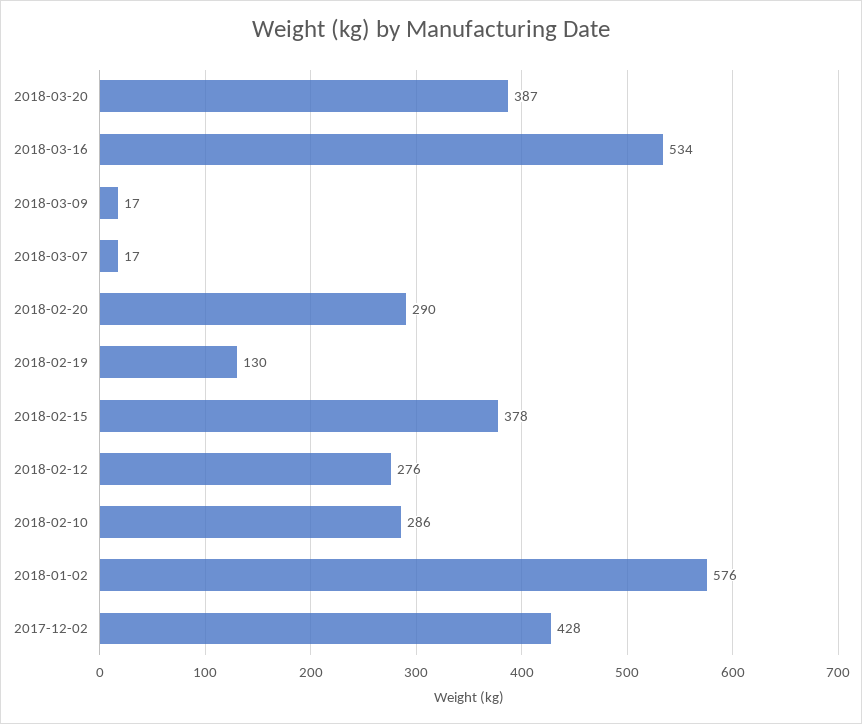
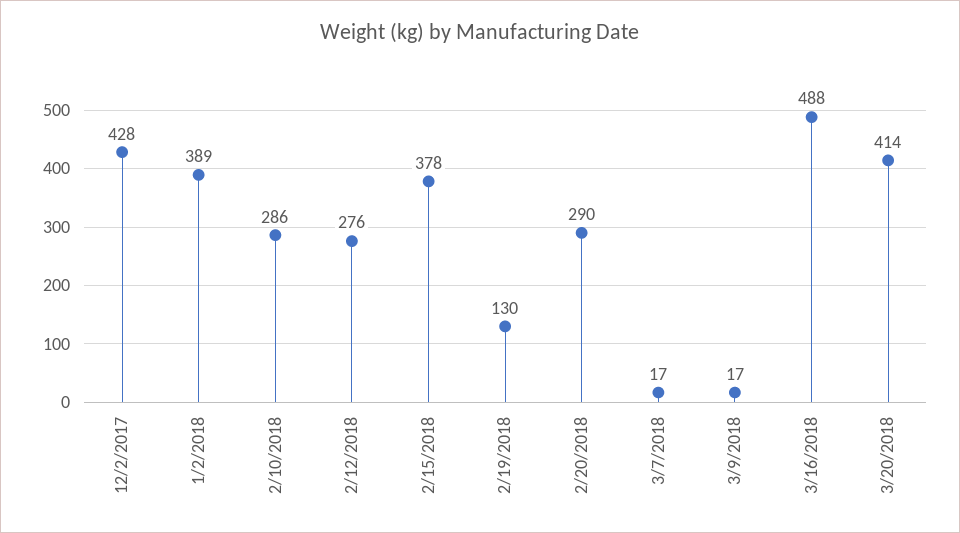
  {
-   "2018-03-20": 387,
+   "2018-03-20": 414,
-   "2018-03-16": 534,
+   "2018-03-16": 488,
    "2018-03-09": 17,
    "2018-03-07": 17,
    "2018-02-20": 290,
    "2018-02-19": 130,
    "2018-02-15": 378,
    "2018-02-12": 276,
    "2018-02-10": 286,
-   "2018-01-02": 576,
+   "2018-01-02": 389,
    "2017-12-02": 428
  }

